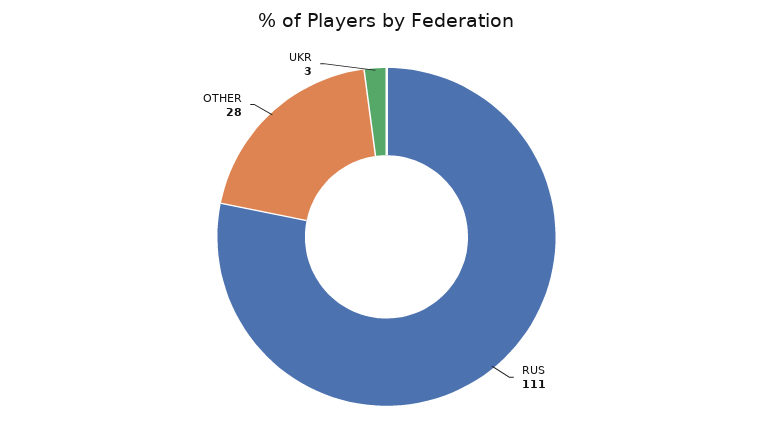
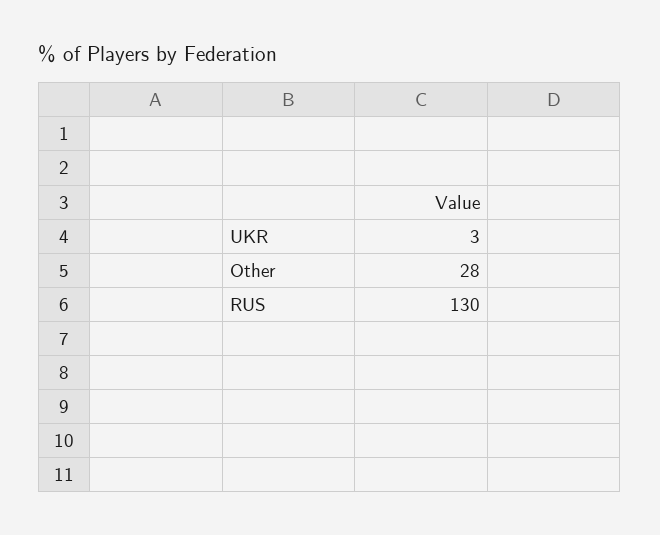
  {
-   "RUS": 111,
+   "RUS": 130,
    "OTHER": 28,
    "UKR": 3
  }

